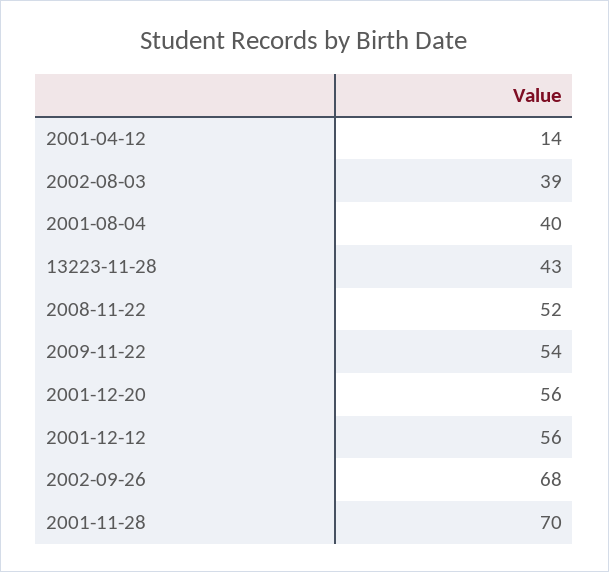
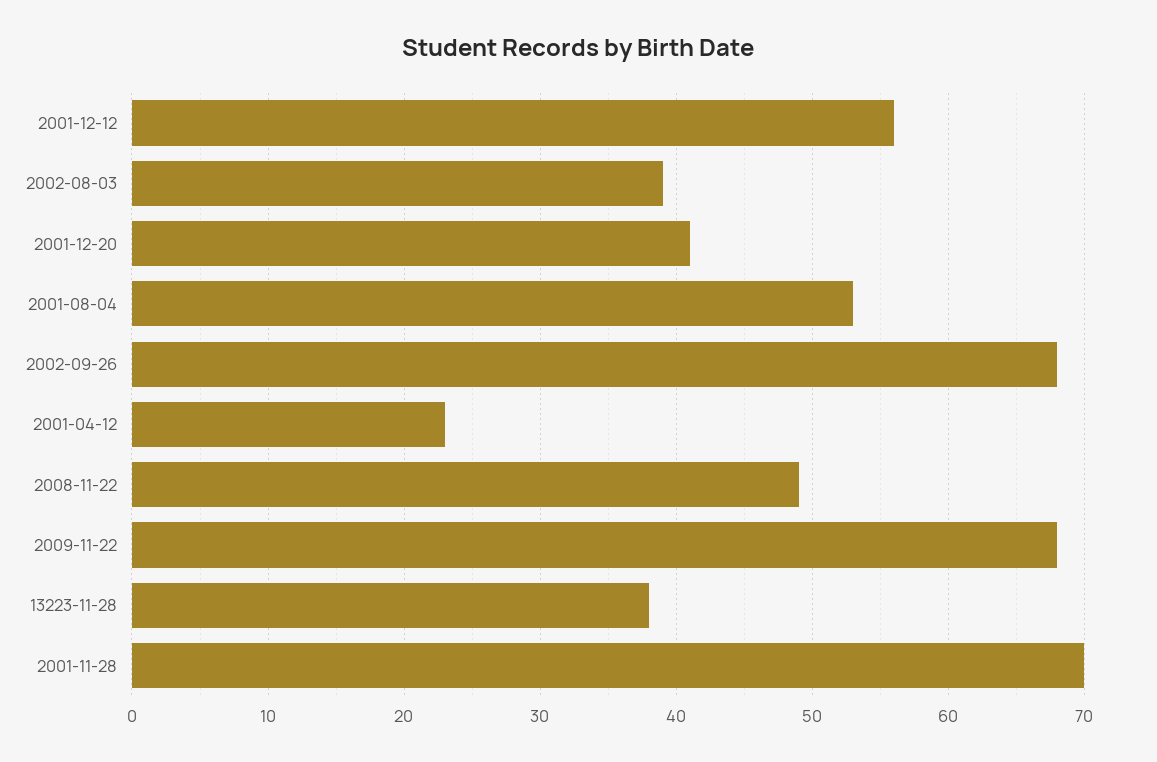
  {
-   "2001-04-12": 14,
+   "2001-04-12": 23,
    "2002-08-03": 39,
-   "2001-08-04": 40,
+   "2001-08-04": 53,
-   "13223-11-28": 43,
+   "13223-11-28": 38,
-   "2008-11-22": 52,
+   "2008-11-22": 49,
-   "2009-11-22": 54,
+   "2009-11-22": 68,
-   "2001-12-20": 56,
+   "2001-12-20": 41,
    "2001-12-12": 56,
    "2002-09-26": 68,
    "2001-11-28": 70
  }

